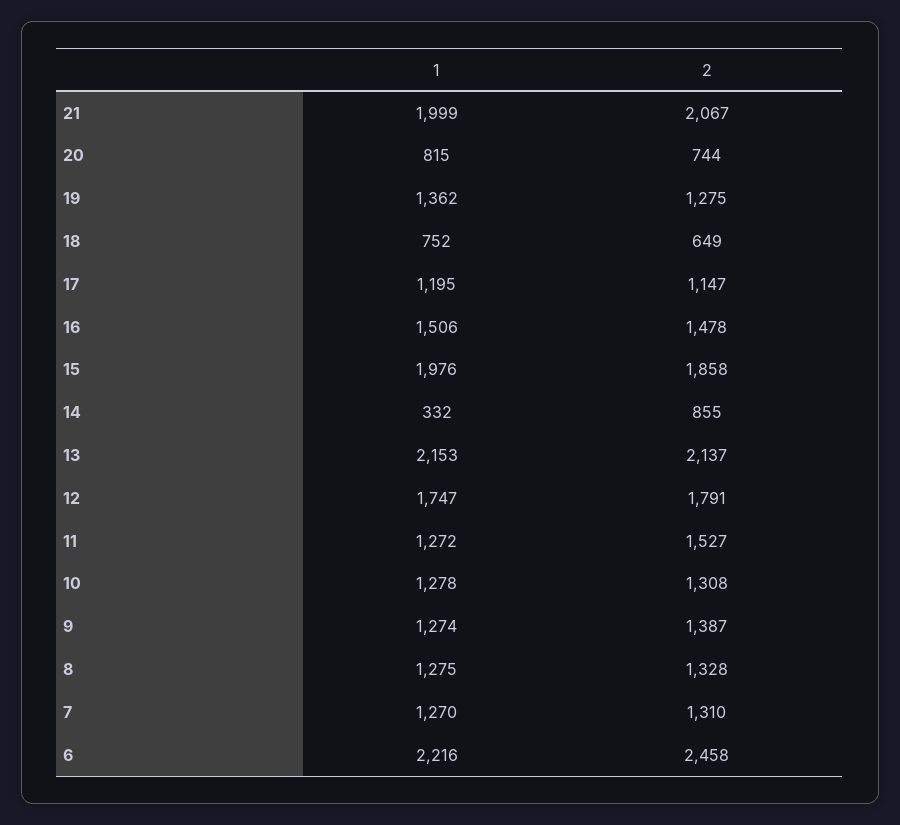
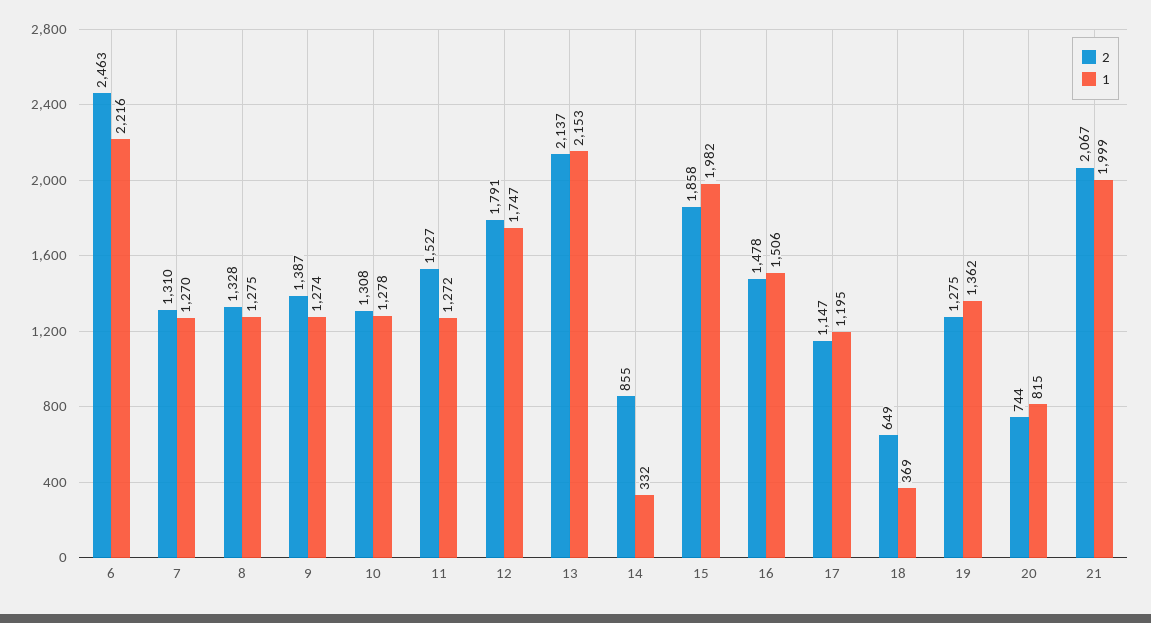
  {
    "1": {
      "21": 1999,
      "20": 815,
      "19": 1362,
-     "18": 752,
+     "18": 369,
      "17": 1195,
      "16": 1506,
-     "15": 1976,
+     "15": 1982,
      "14": 332,
      "13": 2153,
      "12": 1747,
      "11": 1272,
      "10": 1278,
      "9": 1274,
      "8": 1275,
      "7": 1270,
      "6": 2216
    },
    "2": {
      "21": 2067,
      "20": 744,
      "19": 1275,
      "18": 649,
      "17": 1147,
      "16": 1478,
      "15": 1858,
      "14": 855,
      "13": 2137,
      "12": 1791,
      "11": 1527,
      "10": 1308,
      "9": 1387,
      "8": 1328,
      "7": 1310,
-     "6": 2458
+     "6": 2463
    }
  }

